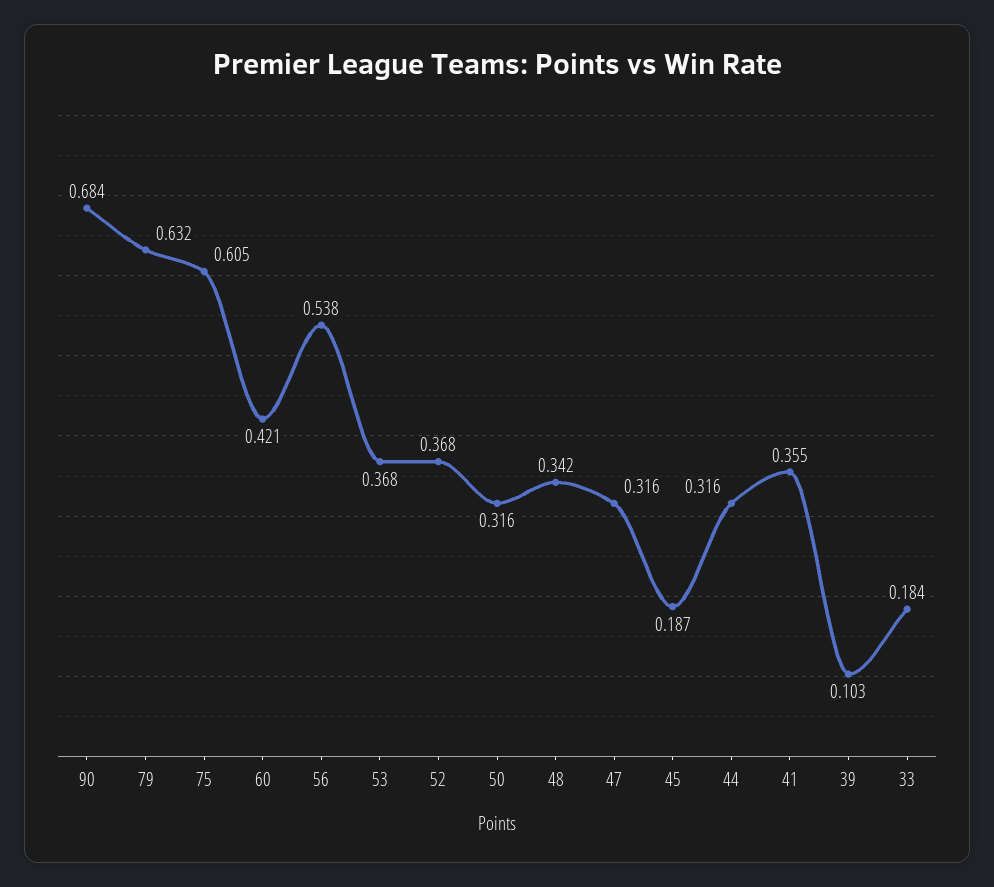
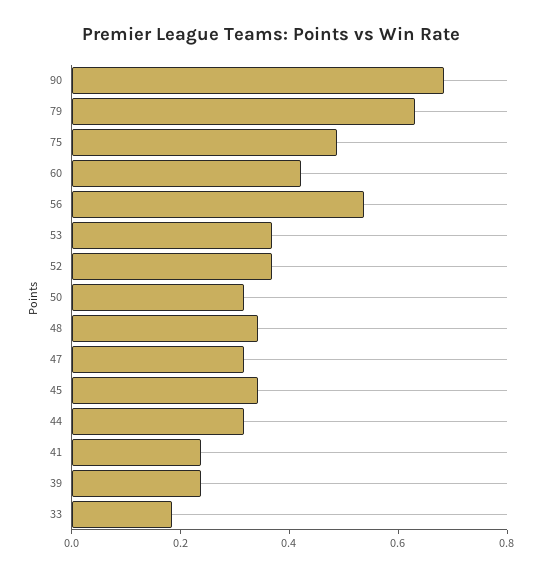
  {
    "90": 0.684,
    "79": 0.632,
-   "75": 0.605,
+   "75": 0.5,
    "60": 0.421,
    "56": 0.538,
    "53": 0.368,
    "52": 0.368,
    "50": 0.316,
    "48": 0.342,
    "47": 0.316,
-   "45": 0.187,
+   "45": 0.35,
    "44": 0.316,
-   "41": 0.355,
+   "41": 0.25,
-   "39": 0.103,
+   "39": 0.25,
    "33": 0.184
  }

